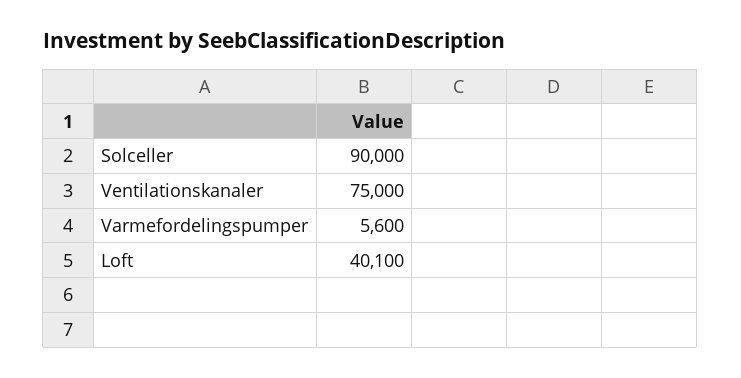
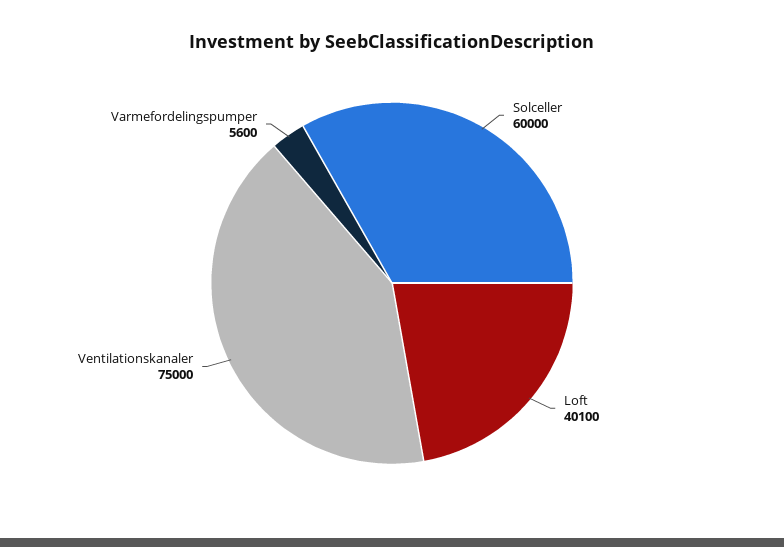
  {
-   "Solceller": 90000,
+   "Solceller": 60000,
    "Ventilationskanaler": 75000,
    "Varmefordelingspumper": 5600,
    "Loft": 40100
  }

